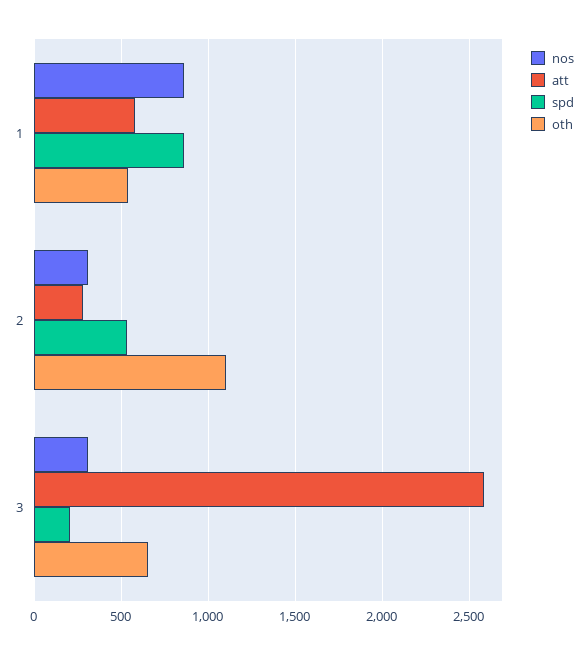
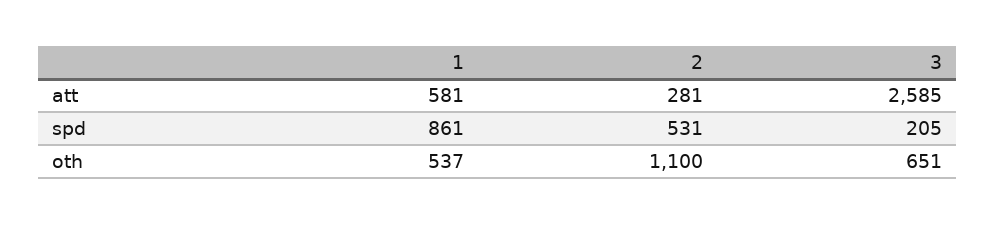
  {
-   "nos": {
-     "1": 850,
-     "2": 300,
-     "3": 300
-   },
    "att": {
      "1": 581,
      "2": 281,
      "3": 2585
    },
    "spd": {
      "1": 861,
      "2": 531,
      "3": 205
    },
    "oth": {
      "1": 537,
      "2": 1100,
      "3": 651
    }
  }

